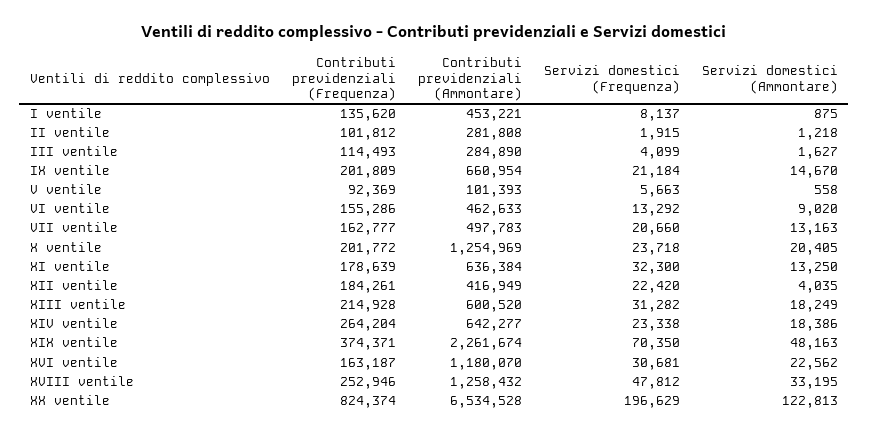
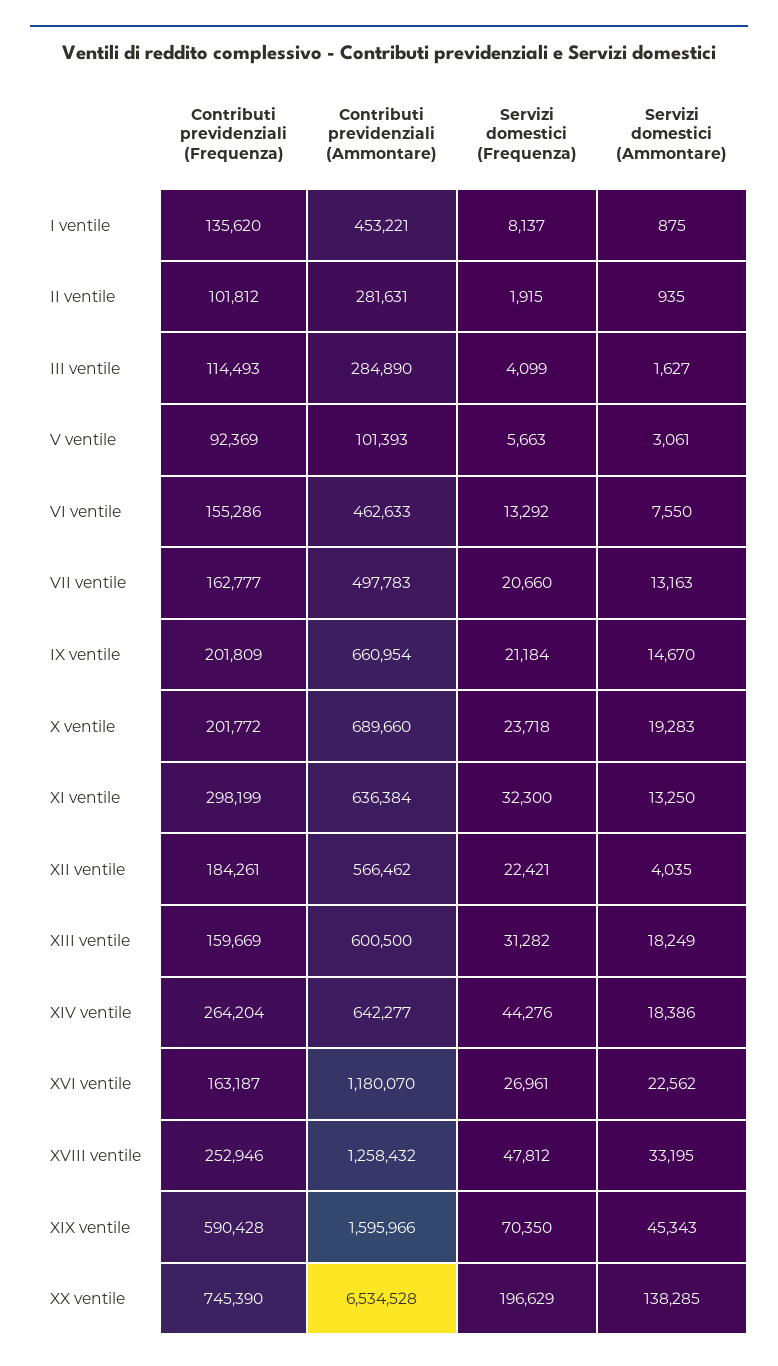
  {
    "Contributi previdenziali (Frequenza)": {
      "I ventile": 135620,
      "II ventile": 101812,
      "III ventile": 114493,
      "IX ventile": 201809,
      "V ventile": 92369,
      "VI ventile": 155286,
      "VII ventile": 162777,
      "X ventile": 201772,
-     "XI ventile": 178639,
+     "XI ventile": 298199,
      "XII ventile": 184261,
-     "XIII ventile": 214928,
+     "XIII ventile": 159669,
      "XIV ventile": 264204,
-     "XIX ventile": 374371,
+     "XIX ventile": 590428,
      "XVI ventile": 163187,
      "XVIII ventile": 252946,
-     "XX ventile": 824374
+     "XX ventile": 745390
    },
    "Contributi previdenziali (Ammontare)": {
      "I ventile": 453221,
-     "II ventile": 281808,
+     "II ventile": 281631,
      "III ventile": 284890,
      "IX ventile": 660954,
      "V ventile": 101393,
      "VI ventile": 462633,
      "VII ventile": 497783,
-     "X ventile": 1254969,
+     "X ventile": 689660,
      "XI ventile": 636384,
-     "XII ventile": 416949,
+     "XII ventile": 566462,
-     "XIII ventile": 600520,
+     "XIII ventile": 600500,
      "XIV ventile": 642277,
-     "XIX ventile": 2261674,
+     "XIX ventile": 1595966,
      "XVI ventile": 1180070,
      "XVIII ventile": 1258432,
      "XX ventile": 6534528
    },
    "Servizi domestici (Frequenza)": {
      "I ventile": 8137,
      "II ventile": 1915,
      "III ventile": 4099,
      "IX ventile": 21184,
      "V ventile": 5663,
      "VI ventile": 13292,
      "VII ventile": 20660,
      "X ventile": 23718,
      "XI ventile": 32300,
-     "XII ventile": 22420,
+     "XII ventile": 22421,
      "XIII ventile": 31282,
-     "XIV ventile": 23338,
+     "XIV ventile": 44276,
      "XIX ventile": 70350,
-     "XVI ventile": 30681,
+     "XVI ventile": 26961,
      "XVIII ventile": 47812,
      "XX ventile": 196629
    },
    "Servizi domestici (Ammontare)": {
      "I ventile": 875,
-     "II ventile": 1218,
+     "II ventile": 935,
      "III ventile": 1627,
      "IX ventile": 14670,
-     "V ventile": 558,
+     "V ventile": 3061,
-     "VI ventile": 9020,
+     "VI ventile": 7550,
      "VII ventile": 13163,
-     "X ventile": 20405,
+     "X ventile": 19283,
      "XI ventile": 13250,
      "XII ventile": 4035,
      "XIII ventile": 18249,
      "XIV ventile": 18386,
-     "XIX ventile": 48163,
+     "XIX ventile": 45343,
      "XVI ventile": 22562,
      "XVIII ventile": 33195,
-     "XX ventile": 122813
+     "XX ventile": 138285
    }
  }

